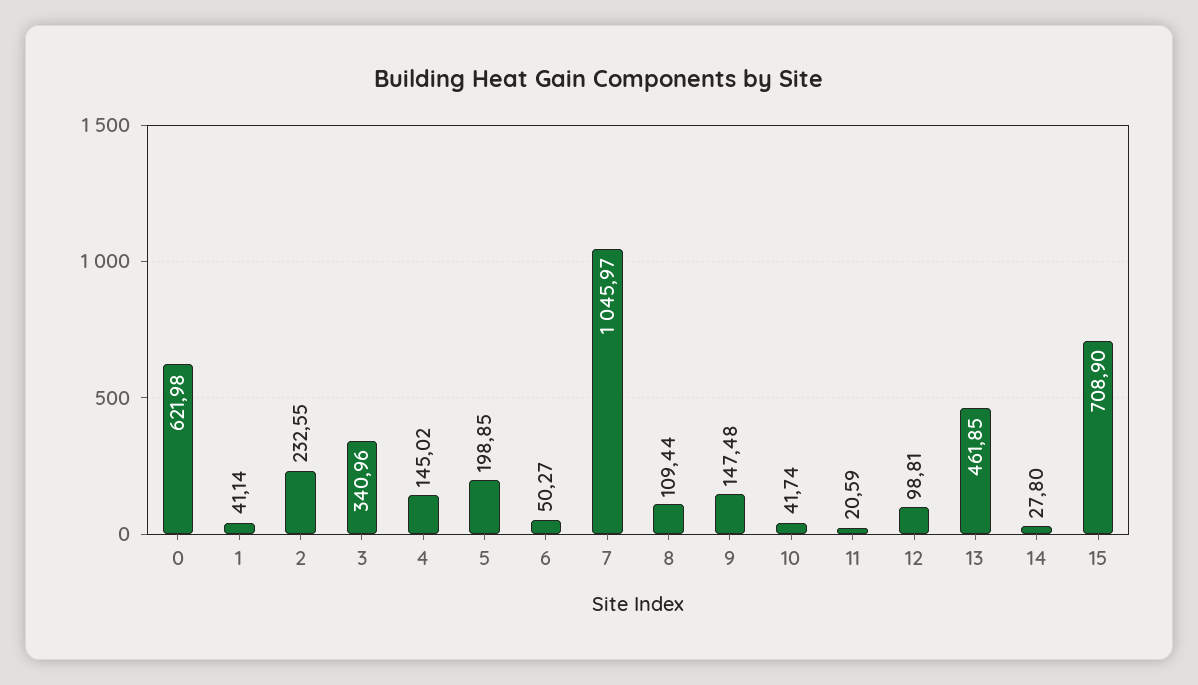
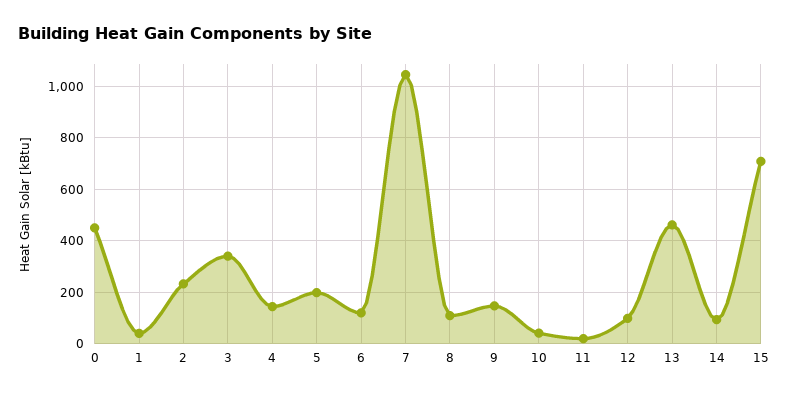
  {
-   "0": 621.98,
+   "0": 450,
    "1": 41.14,
    "2": 232.55,
    "3": 340.96,
    "4": 145.02,
    "5": 198.85,
-   "6": 50.27,
+   "6": 125,
    "7": 1045.97,
    "8": 109.44,
    "9": 147.48,
    "10": 41.74,
    "11": 20.59,
    "12": 98.81,
    "13": 461.85,
-   "14": 27.8,
+   "14": 100,
    "15": 708.9
  }

